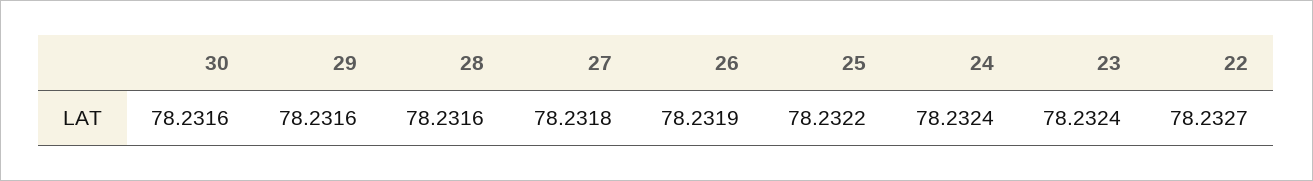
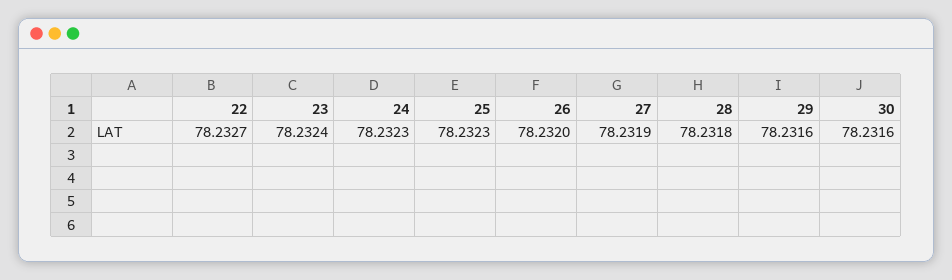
  {
    "30": 78.2316,
    "29": 78.2316,
-   "28": 78.2316,
+   "28": 78.2318,
-   "27": 78.2318,
+   "27": 78.2319,
-   "26": 78.2319,
+   "26": 78.232,
-   "25": 78.2322,
+   "25": 78.2323,
-   "24": 78.2324,
+   "24": 78.2323,
    "23": 78.2324,
    "22": 78.2327
  }

